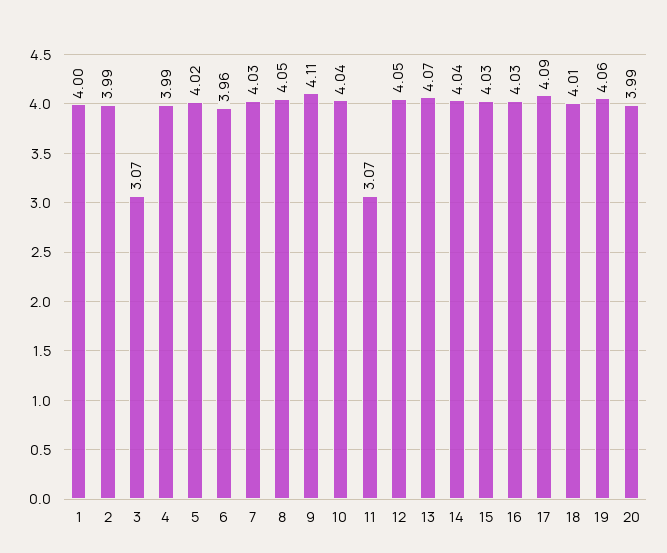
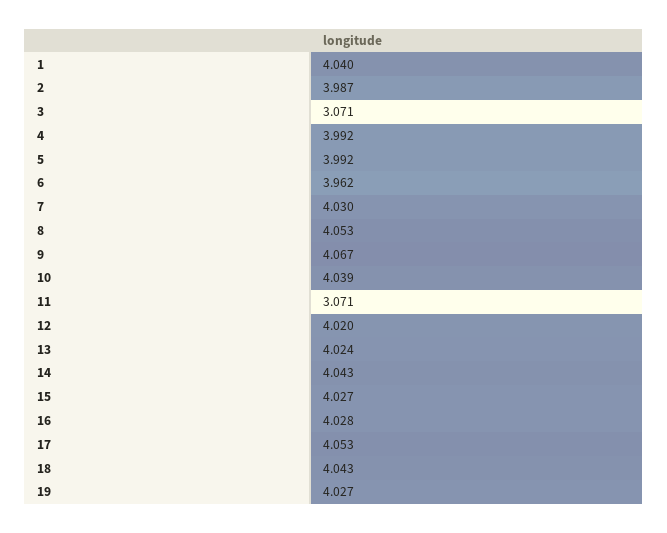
  {
-   "1": 4,
+   "1": 4.04,
    "2": 3.987,
    "3": 3.071,
    "4": 3.992,
-   "5": 4.02,
+   "5": 3.992,
    "6": 3.962,
    "7": 4.03,
    "8": 4.053,
-   "9": 4.11,
+   "9": 4.067,
    "10": 4.039,
    "11": 3.071,
-   "12": 4.05,
+   "12": 4.02,
-   "13": 4.07,
+   "13": 4.024,
    "14": 4.043,
    "15": 4.027,
    "16": 4.028,
-   "17": 4.09,
+   "17": 4.053,
-   "18": 4.01,
+   "18": 4.043,
-   "19": 4.06,
+   "19": 4.027
-   "20": 3.99
  }

